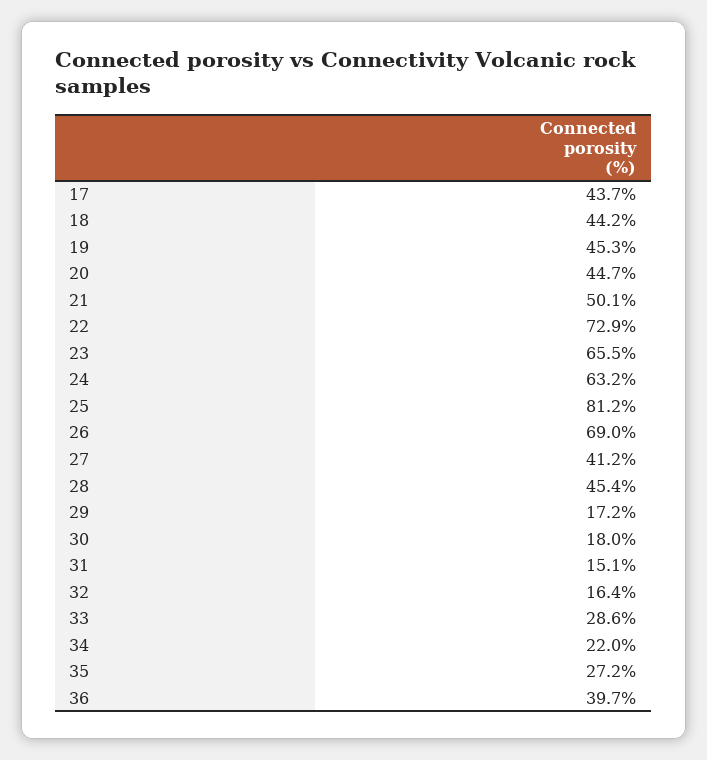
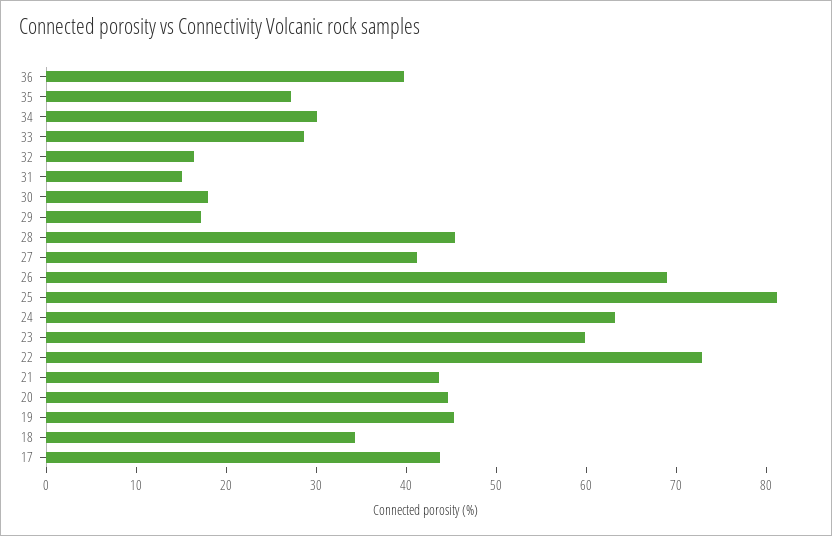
  {
    "17": 43.7,
-   "18": 44.2,
+   "18": 34,
    "19": 45.3,
    "20": 44.7,
-   "21": 50.1,
+   "21": 44,
    "22": 72.9,
-   "23": 65.5,
+   "23": 60,
    "24": 63.2,
    "25": 81.2,
    "26": 69,
    "27": 41.2,
    "28": 45.4,
    "29": 17.2,
    "30": 18,
    "31": 15.1,
    "32": 16.4,
    "33": 28.6,
-   "34": 22,
+   "34": 30,
    "35": 27.2,
    "36": 39.7
  }

